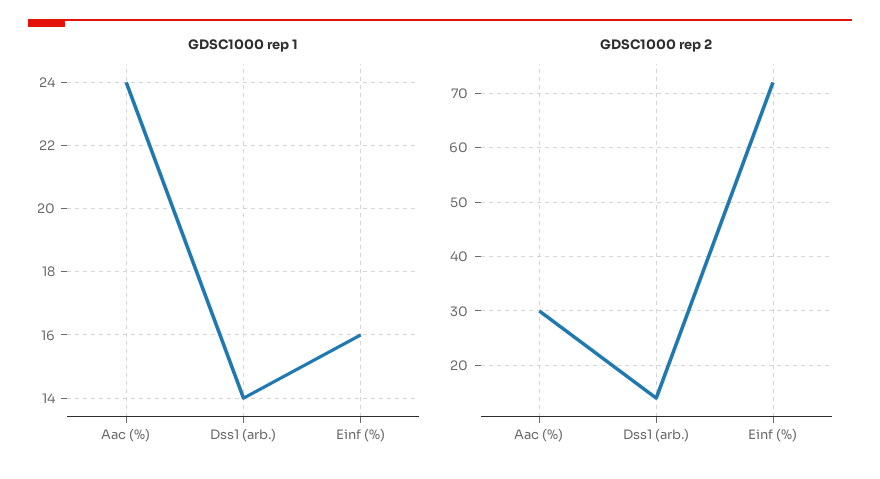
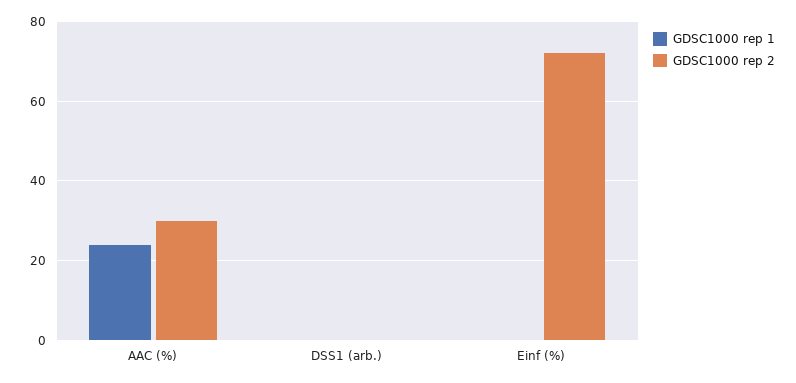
  {
    "GDSC1000 rep 1": {
      "Aac (%)": 24,
-     "Dss1 (arb.)": 14,
+     "Dss1 (arb.)": 0,
-     "Einf (%)": 16
+     "Einf (%)": 0
    },
    "GDSC1000 rep 2": {
      "Aac (%)": 30,
-     "Dss1 (arb.)": 15,
+     "Dss1 (arb.)": 0,
      "Einf (%)": 70
    }
  }

